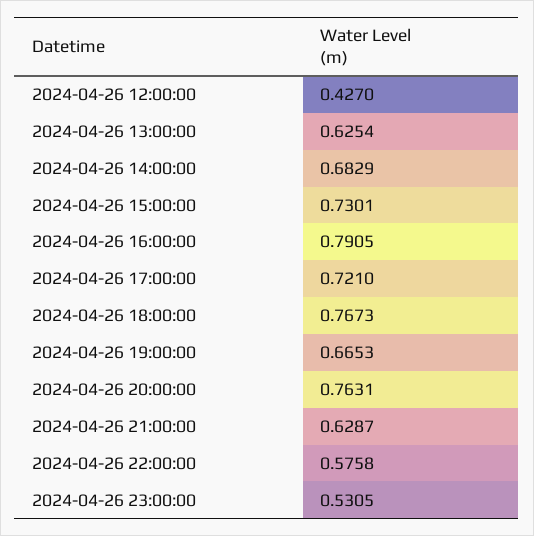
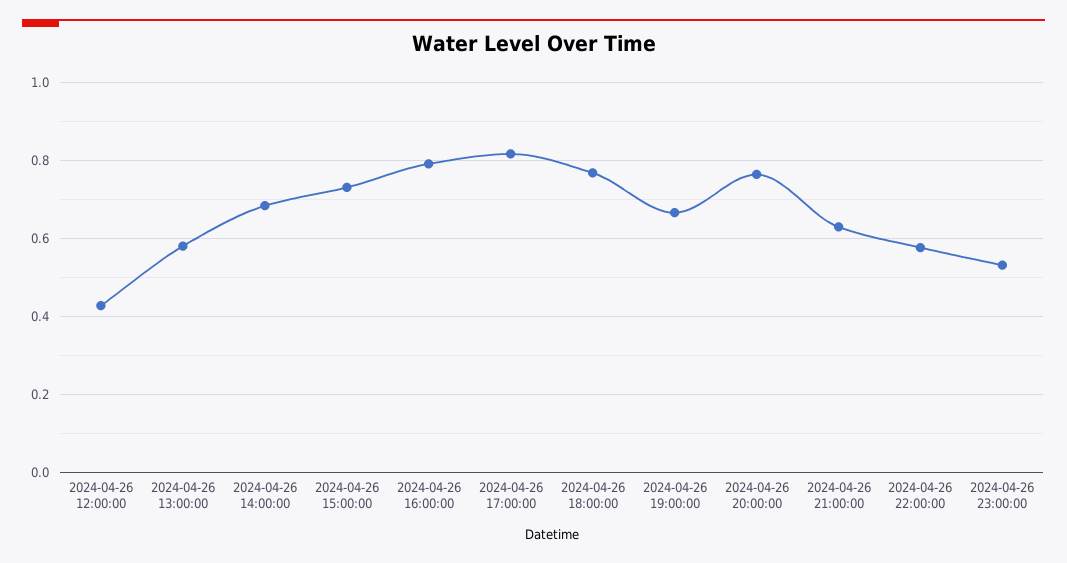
  {
    "2024-04-26 12:00:00": 0.427,
-   "2024-04-26 13:00:00": 0.6254,
+   "2024-04-26 13:00:00": 0.58,
    "2024-04-26 14:00:00": 0.6829,
    "2024-04-26 15:00:00": 0.7301,
    "2024-04-26 16:00:00": 0.7905,
-   "2024-04-26 17:00:00": 0.721,
+   "2024-04-26 17:00:00": 0.82,
    "2024-04-26 18:00:00": 0.7673,
    "2024-04-26 19:00:00": 0.6653,
    "2024-04-26 20:00:00": 0.7631,
    "2024-04-26 21:00:00": 0.6287,
    "2024-04-26 22:00:00": 0.5758,
    "2024-04-26 23:00:00": 0.5305
  }

